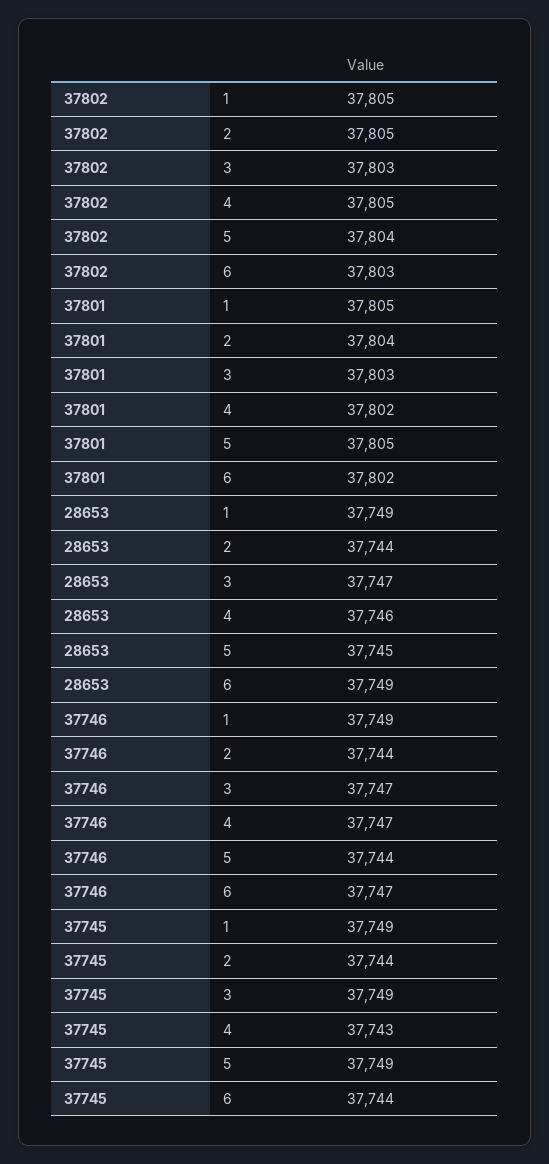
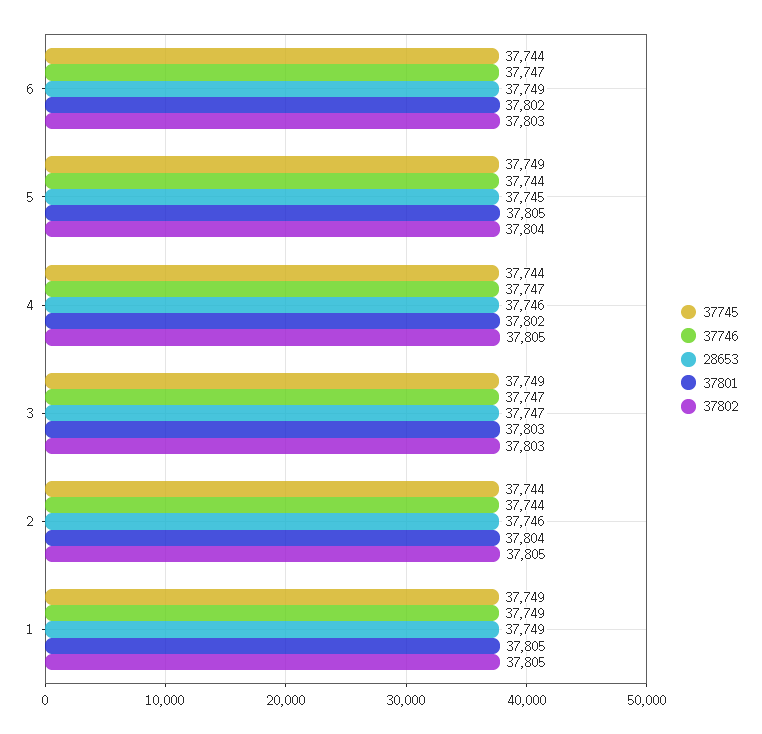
  {
    "37802": {
      "1": 37805,
      "2": 37805,
      "3": 37803,
      "4": 37805,
      "5": 37804,
      "6": 37803
    },
    "37801": {
      "1": 37805,
      "2": 37804,
      "3": 37803,
      "4": 37802,
      "5": 37805,
      "6": 37802
    },
    "28653": {
      "1": 37749,
-     "2": 37744,
+     "2": 37746,
      "3": 37747,
      "4": 37746,
      "5": 37745,
      "6": 37749
    },
    "37746": {
      "1": 37749,
      "2": 37744,
      "3": 37747,
      "4": 37747,
      "5": 37744,
      "6": 37747
    },
    "37745": {
      "1": 37749,
      "2": 37744,
      "3": 37749,
-     "4": 37743,
+     "4": 37744,
      "5": 37749,
      "6": 37744
    }
  }

